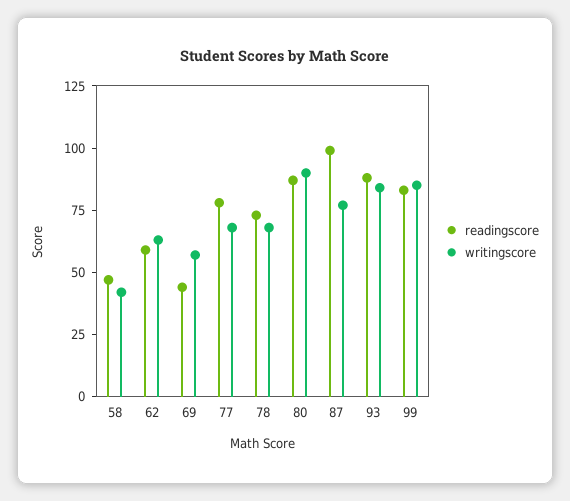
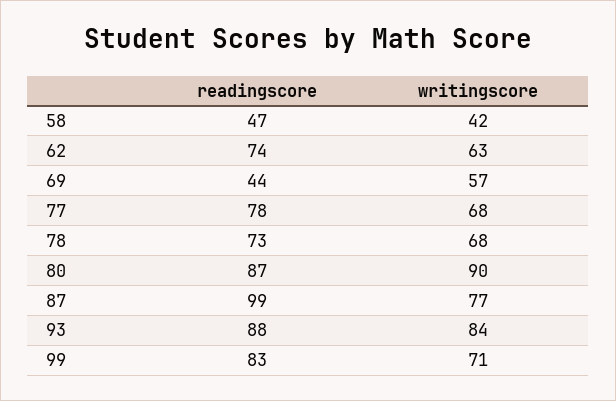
  {
    "readingscore": {
      "58": 47,
-     "62": 60,
+     "62": 74,
      "69": 44,
      "77": 78,
      "78": 73,
      "80": 87,
      "87": 99,
      "93": 88,
      "99": 83
    },
    "writingscore": {
      "58": 42,
      "62": 63,
      "69": 57,
      "77": 68,
      "78": 68,
      "80": 90,
      "87": 77,
      "93": 84,
-     "99": 85
+     "99": 71
    }
  }

